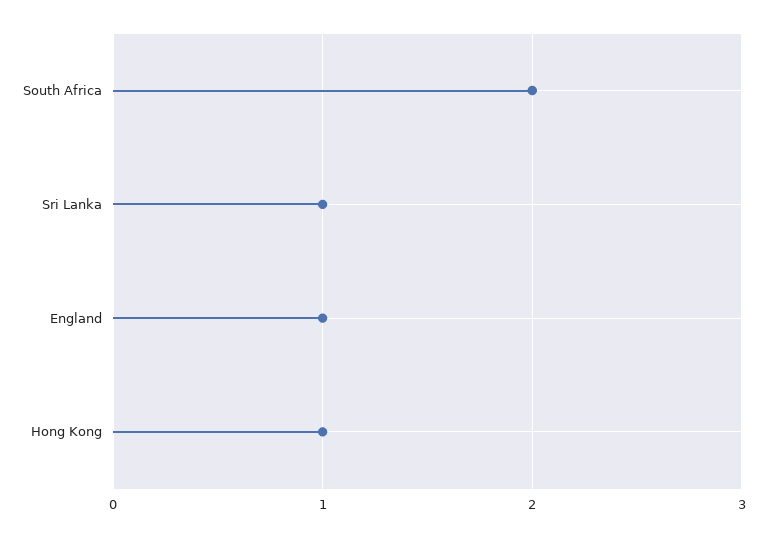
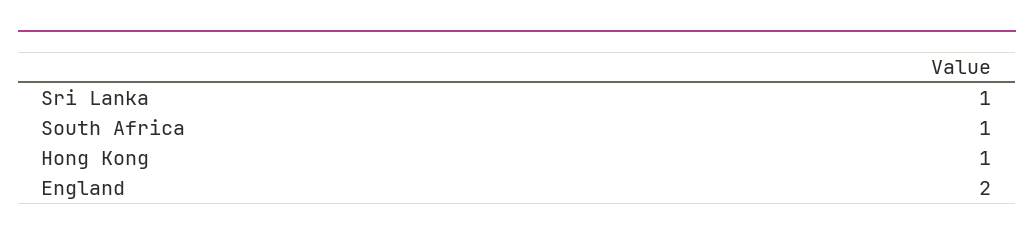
  {
-   "South Africa": 2,
+   "South Africa": 1,
    "Sri Lanka": 1,
-   "England": 1,
+   "England": 2,
    "Hong Kong": 1
  }

